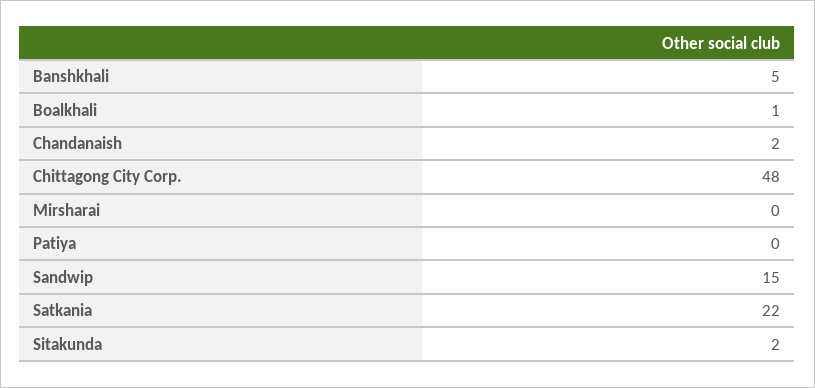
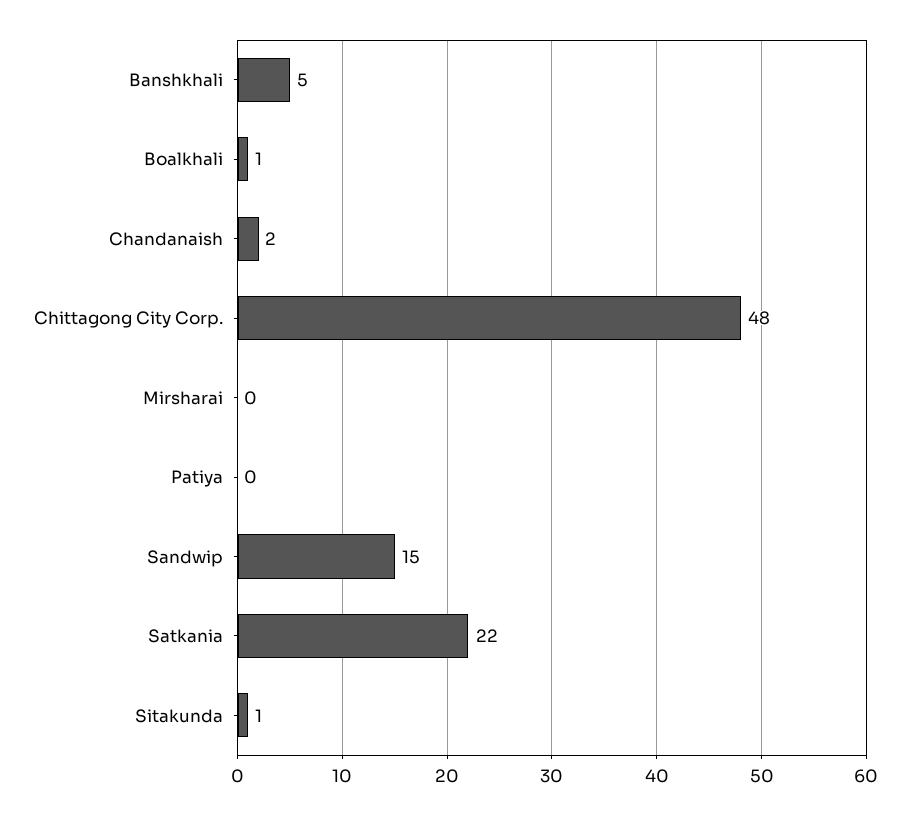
  {
    "Banshkhali": 5,
    "Boalkhali": 1,
    "Chandanaish": 2,
    "Chittagong City Corp.": 48,
    "Mirsharai": 0,
    "Patiya": 0,
    "Sandwip": 15,
    "Satkania": 22,
-   "Sitakunda": 2
+   "Sitakunda": 1
  }

